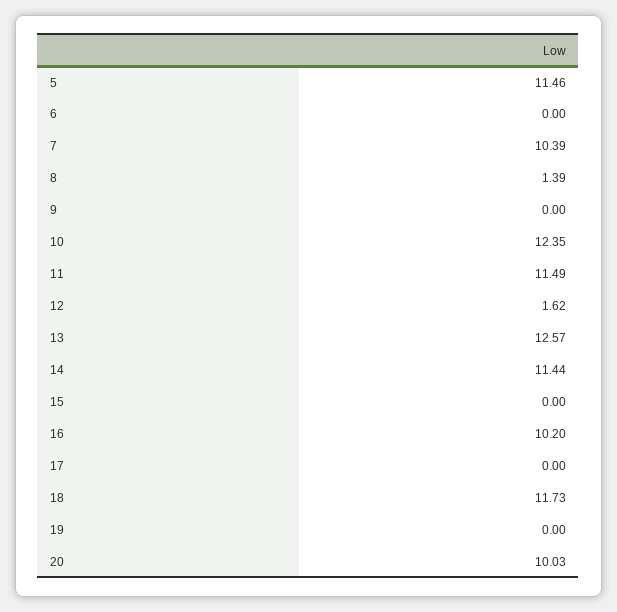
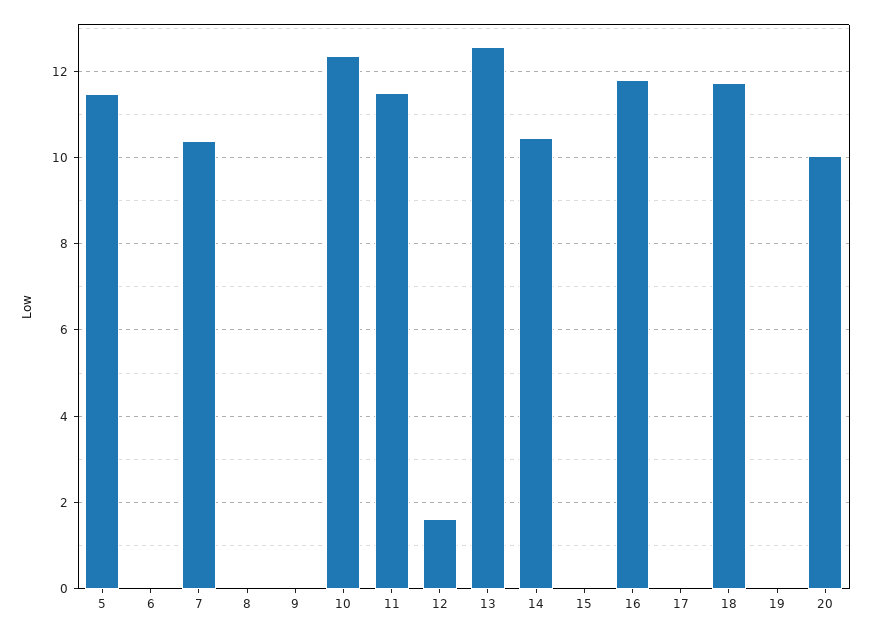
  {
    "5": 11.46,
    "6": 0,
    "7": 10.39,
-   "8": 1.39,
+   "8": 0,
    "9": 0,
    "10": 12.35,
    "11": 11.49,
    "12": 1.62,
    "13": 12.57,
-   "14": 11.44,
+   "14": 10.4,
    "15": 0,
-   "16": 10.2,
+   "16": 11.8,
    "17": 0,
    "18": 11.73,
    "19": 0,
    "20": 10.03
  }

